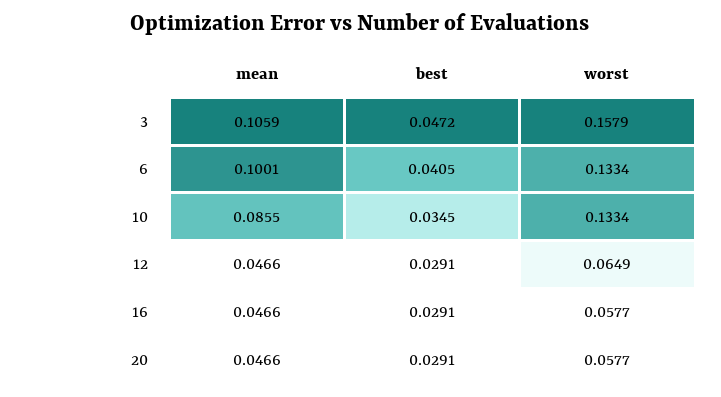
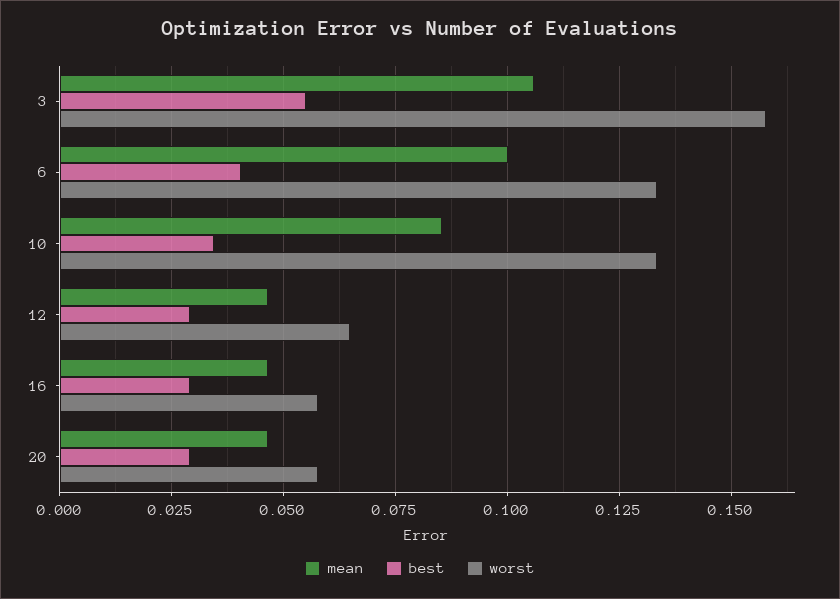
  {
    "mean": {
      "3": 0.1059,
      "6": 0.1001,
      "10": 0.0855,
      "12": 0.0466,
      "16": 0.0466,
      "20": 0.0466
    },
    "best": {
-     "3": 0.0472,
+     "3": 0.055,
      "6": 0.0405,
      "10": 0.0345,
      "12": 0.0291,
      "16": 0.0291,
      "20": 0.0291
    },
    "worst": {
      "3": 0.1579,
      "6": 0.1334,
      "10": 0.1334,
      "12": 0.0649,
      "16": 0.0577,
      "20": 0.0577
    }
  }

